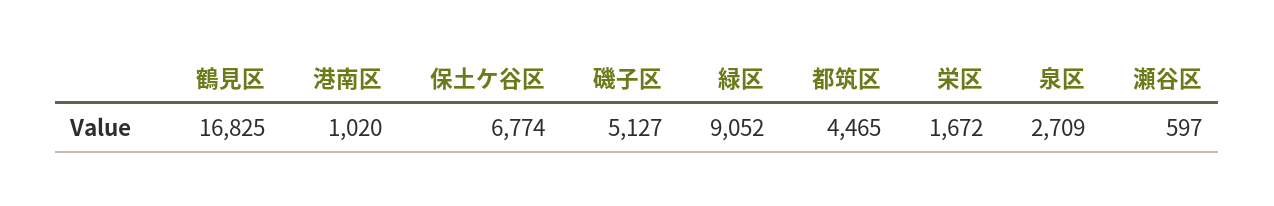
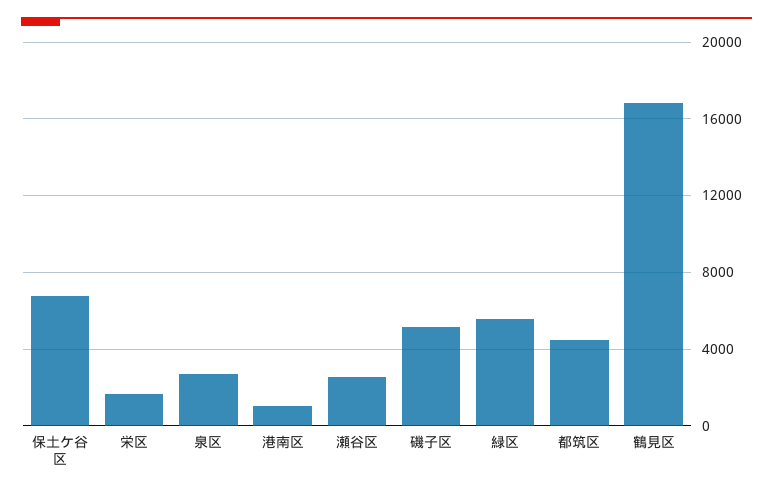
  {
    "鶴見区": 16825,
    "港南区": 1020,
    "保土ケ谷区": 6774,
    "磯子区": 5127,
-   "緑区": 9052,
+   "緑区": 5500,
    "都筑区": 4465,
    "栄区": 1672,
    "泉区": 2709,
-   "瀬谷区": 597
+   "瀬谷区": 2500
  }

